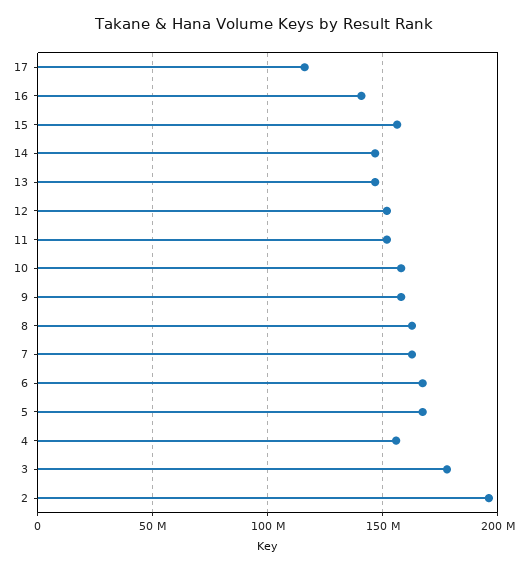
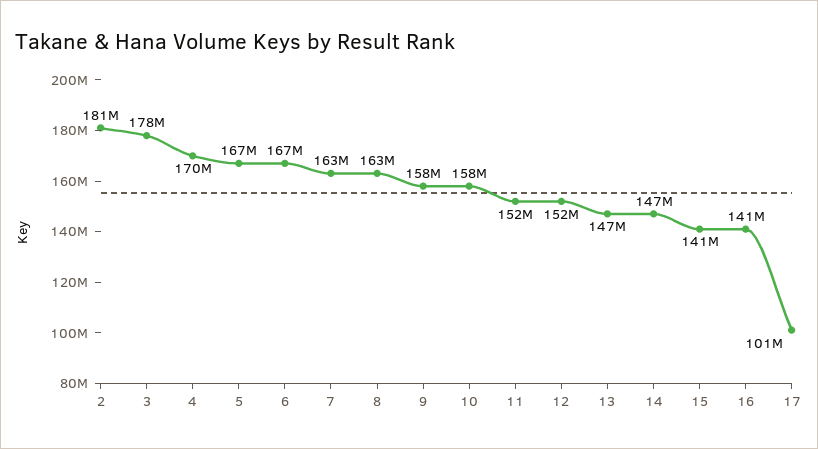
  {
-   "17": 115000000,
+   "17": 101000000,
    "16": 141000000,
-   "15": 155000000,
+   "15": 141000000,
    "14": 147000000,
    "13": 147000000,
    "12": 152000000,
    "11": 152000000,
    "10": 158000000,
    "9": 158000000,
    "8": 163000000,
    "7": 163000000,
    "6": 167000000,
    "5": 167000000,
-   "4": 155000000,
+   "4": 170000000,
    "3": 178000000,
-   "2": 195000000
+   "2": 181000000
  }

